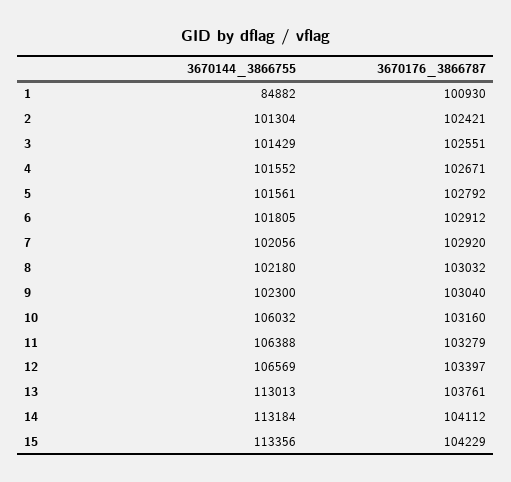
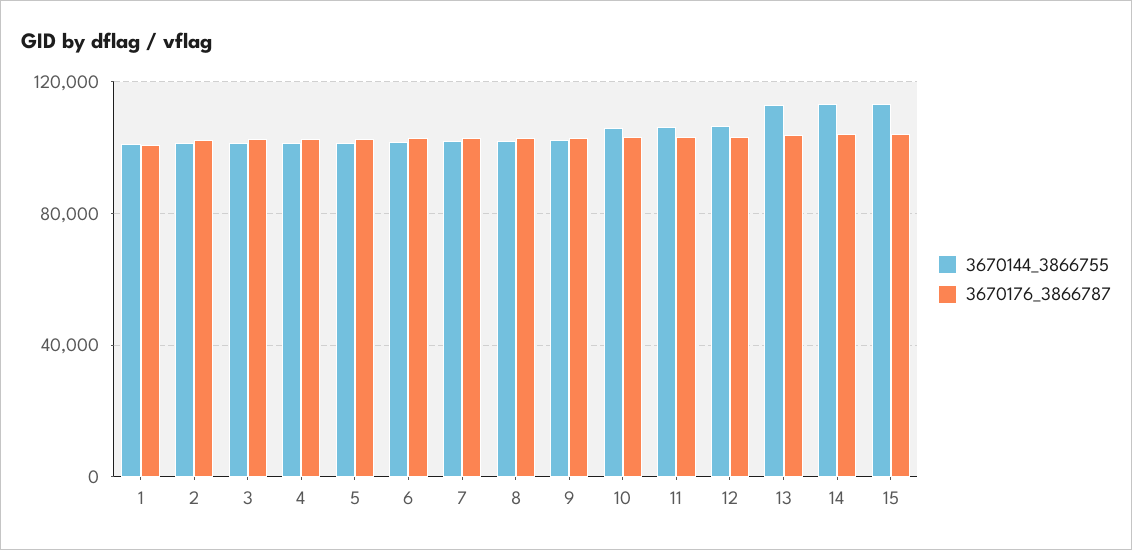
  {
    "3670144_3866755": {
-     "1": 84882,
+     "1": 100000,
      "2": 101304,
      "3": 101429,
      "4": 101552,
      "5": 101561,
      "6": 101805,
      "7": 102056,
      "8": 102180,
      "9": 102300,
      "10": 106032,
      "11": 106388,
      "12": 106569,
      "13": 113013,
      "14": 113184,
      "15": 113356
    },
    "3670176_3866787": {
      "1": 100930,
      "2": 102421,
      "3": 102551,
      "4": 102671,
      "5": 102792,
      "6": 102912,
      "7": 102920,
      "8": 103032,
      "9": 103040,
      "10": 103160,
      "11": 103279,
      "12": 103397,
      "13": 103761,
      "14": 104112,
      "15": 104229
    }
  }

